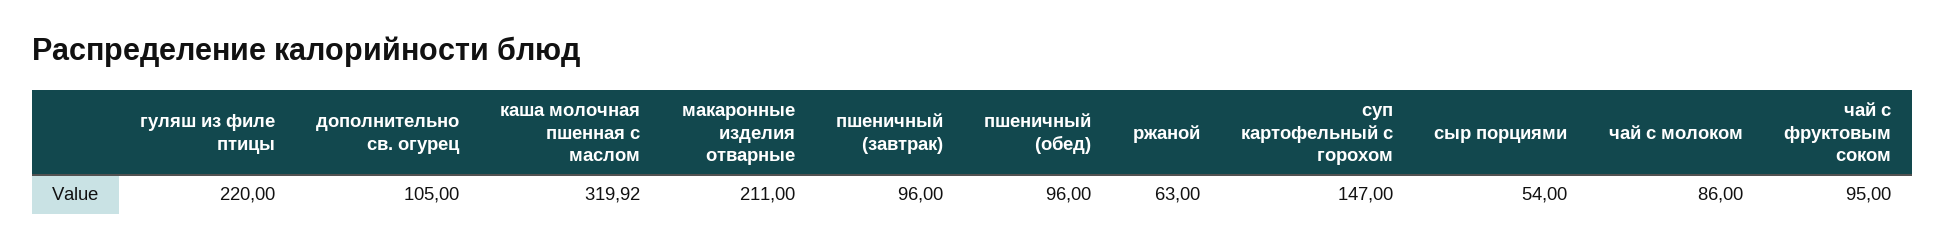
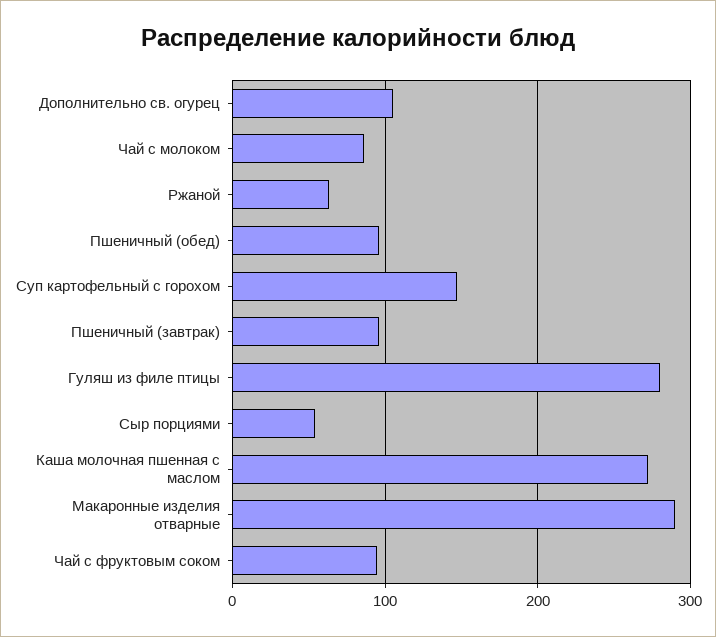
  {
-   "гуляш из филе птицы": 220,
+   "гуляш из филе птицы": 280,
    "дополнительно св. огурец": 105,
-   "каша молочная пшенная с маслом": 319.92,
+   "каша молочная пшенная с маслом": 270,
-   "макаронные изделия отварные": 211,
+   "макаронные изделия отварные": 290,
    "пшеничный (завтрак)": 96,
    "пшеничный (обед)": 96,
    "ржаной": 63,
    "суп картофельный с горохом": 147,
    "сыр порциями": 54,
    "чай с молоком": 86,
    "чай с фруктовым соком": 95
  }

